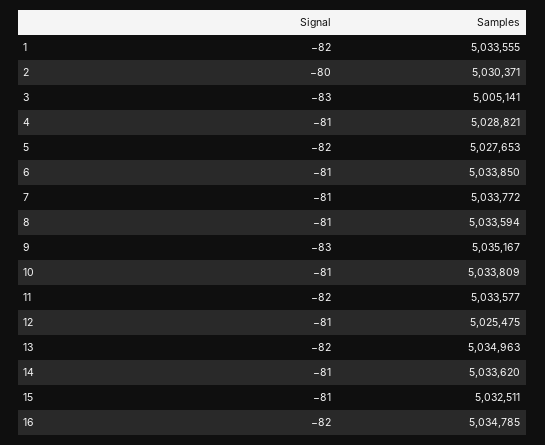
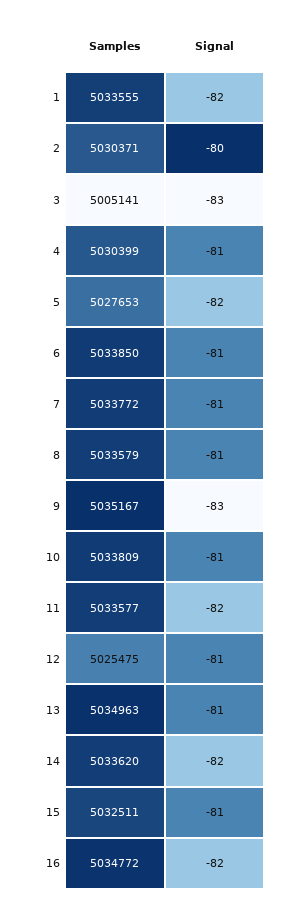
  {
    "Signal": {
      "1": -82,
      "2": -80,
      "3": -83,
      "4": -81,
      "5": -82,
      "6": -81,
      "7": -81,
      "8": -81,
      "9": -83,
      "10": -81,
      "11": -82,
      "12": -81,
-     "13": -82,
+     "13": -81,
-     "14": -81,
+     "14": -82,
      "15": -81,
      "16": -82
    },
    "Samples": {
      "1": 5033555,
      "2": 5030371,
      "3": 5005141,
-     "4": 5028821,
+     "4": 5030399,
      "5": 5027653,
      "6": 5033850,
      "7": 5033772,
-     "8": 5033594,
+     "8": 5033579,
      "9": 5035167,
      "10": 5033809,
      "11": 5033577,
      "12": 5025475,
      "13": 5034963,
      "14": 5033620,
      "15": 5032511,
-     "16": 5034785
+     "16": 5034772
    }
  }

